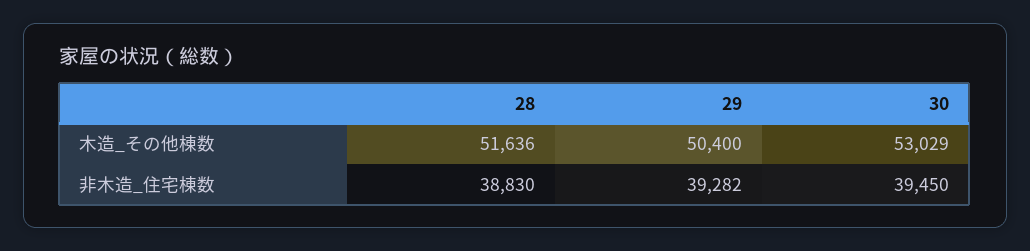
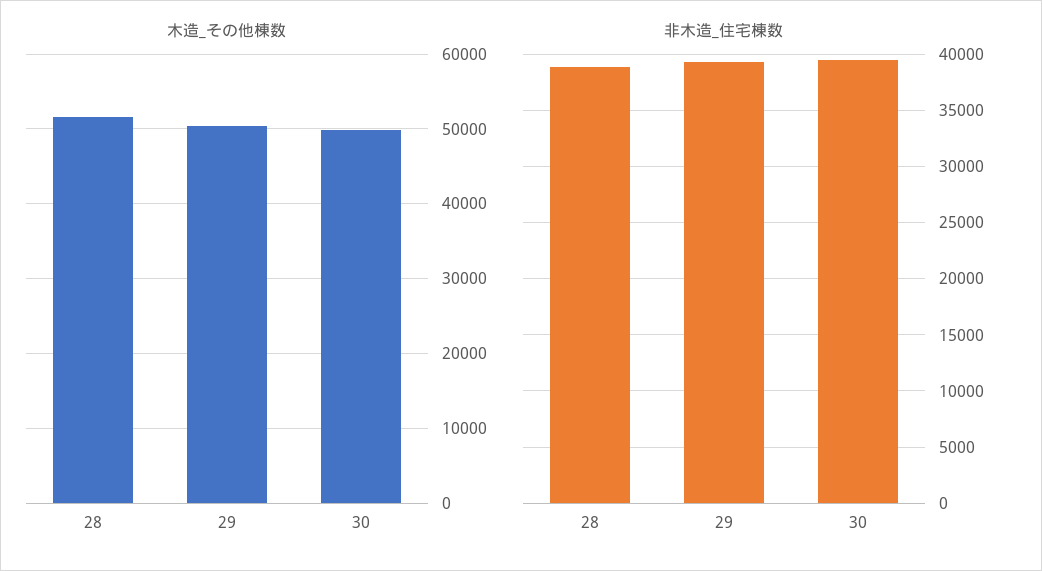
  {
    "木造_その他棟数": {
      "28": 51636,
      "29": 50400,
-     "30": 53029
+     "30": 50000
    },
    "非木造_住宅棟数": {
      "28": 38830,
      "29": 39282,
      "30": 39450
    }
  }

